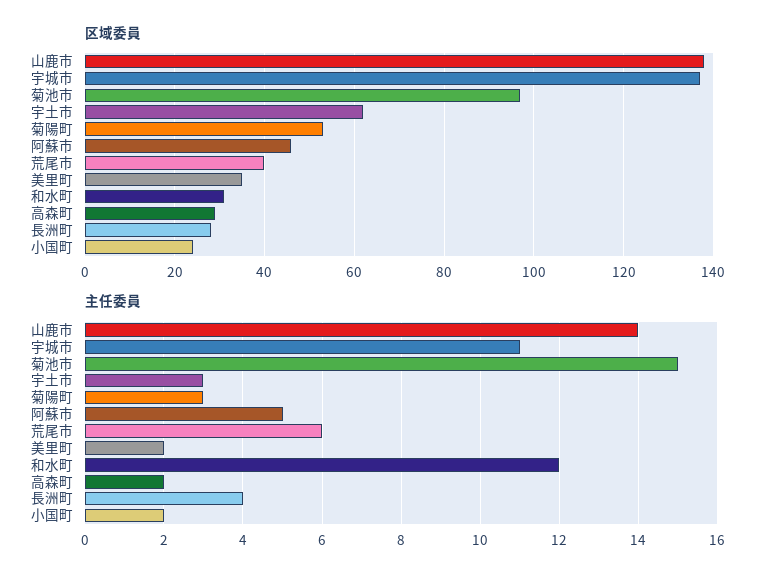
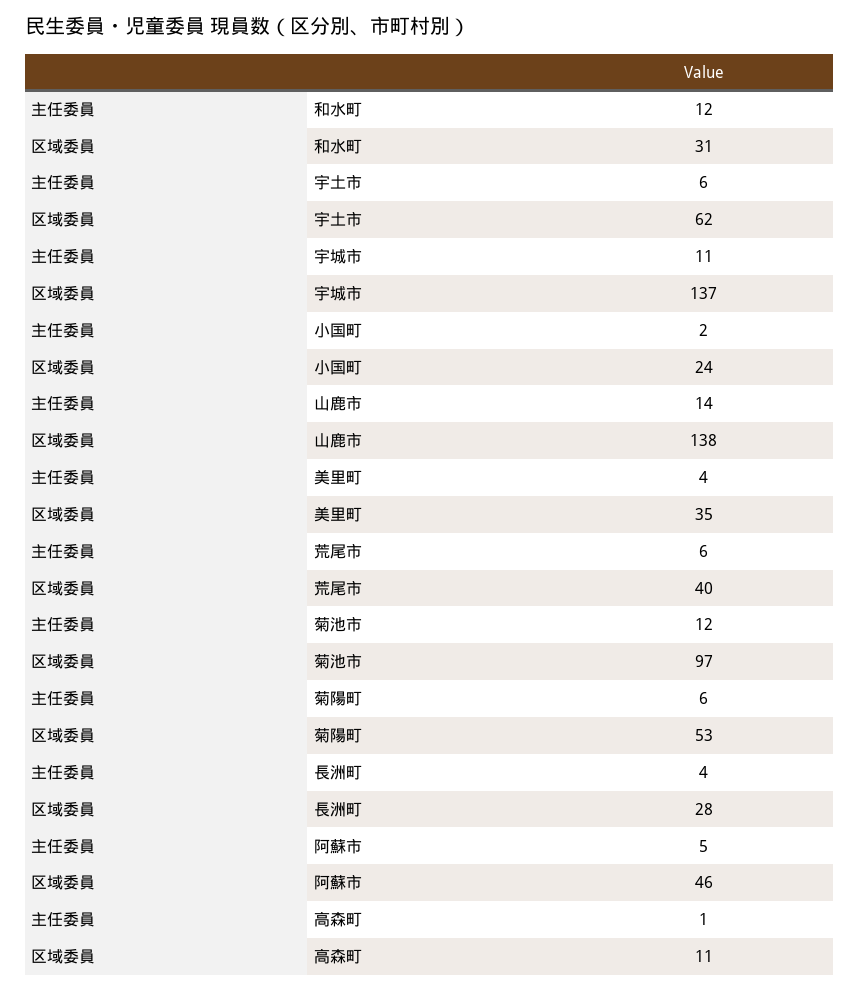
  {
    "区域委員": {
      "山鹿市": 138,
      "宇城市": 137,
      "菊池市": 97,
      "宇土市": 62,
      "菊陽町": 53,
      "阿蘇市": 46,
      "荒尾市": 40,
      "美里町": 35,
      "和水町": 31,
-     "高森町": 30,
+     "高森町": 11,
      "長洲町": 28,
      "小国町": 24
    },
    "主任委員": {
      "山鹿市": 14,
      "宇城市": 11,
-     "菊池市": 15,
+     "菊池市": 12,
-     "宇土市": 3,
+     "宇土市": 6,
-     "菊陽町": 3,
+     "菊陽町": 6,
      "阿蘇市": 5,
      "荒尾市": 6,
-     "美里町": 2,
+     "美里町": 4,
      "和水町": 12,
-     "高森町": 2,
+     "高森町": 1,
      "長洲町": 4,
      "小国町": 2
    }
  }

